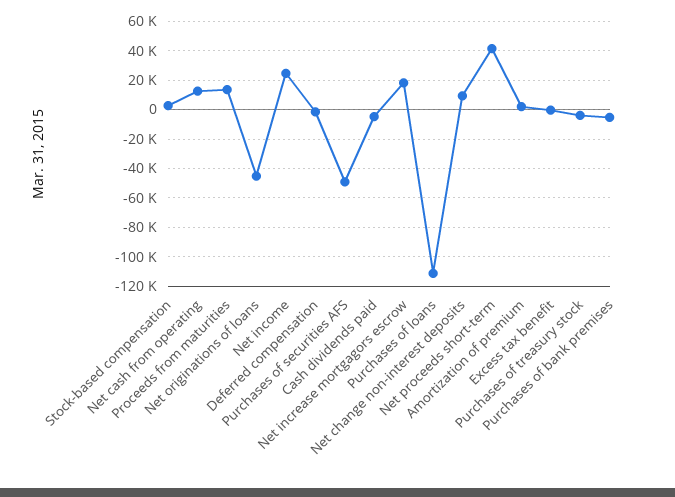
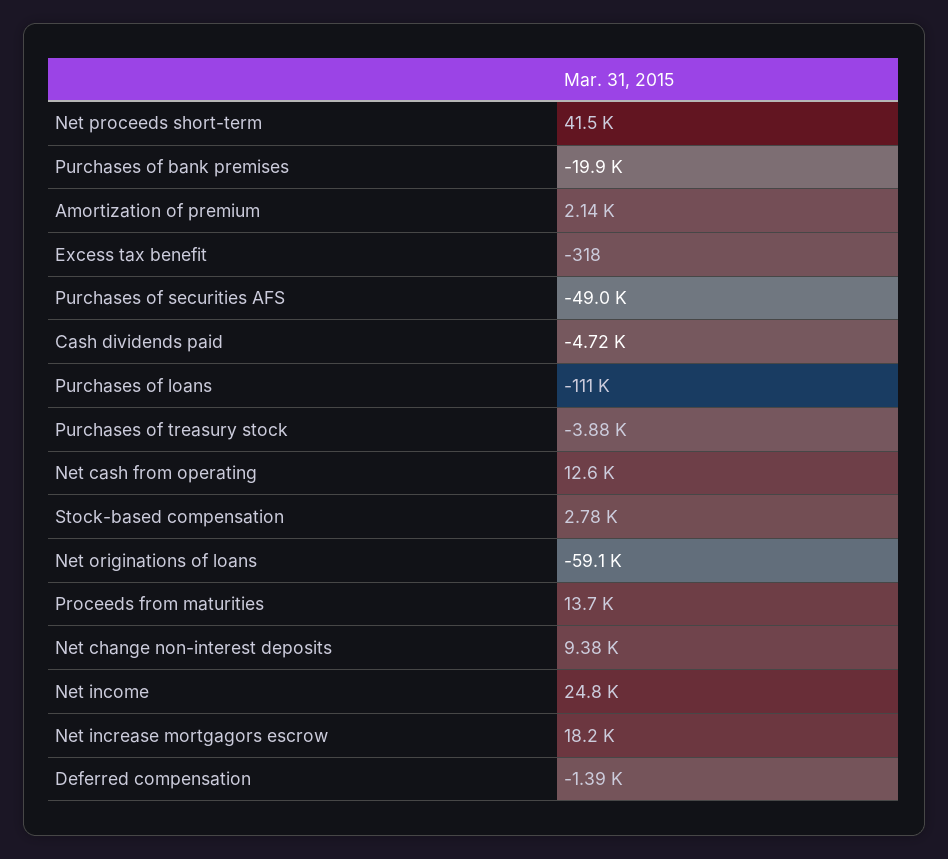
  {
    "Stock-based compensation": 2780,
    "Net cash from operating": 12600,
    "Proceeds from maturities": 13700,
-   "Net originations of loans": -45000,
+   "Net originations of loans": -59100,
    "Net income": 24800,
    "Deferred compensation": -1390,
    "Purchases of securities AFS": -49000,
    "Cash dividends paid": -4720,
    "Net increase mortgagors escrow": 18200,
    "Purchases of loans": -111000,
    "Net change non-interest deposits": 9380,
    "Net proceeds short-term": 41500,
    "Amortization of premium": 2140,
    "Excess tax benefit": -318,
    "Purchases of treasury stock": -3880,
-   "Purchases of bank premises": -5000
+   "Purchases of bank premises": -19900
  }

